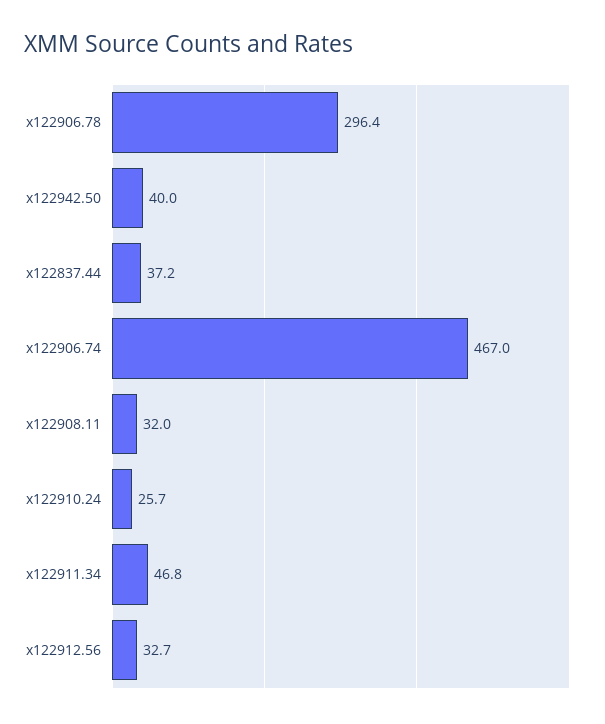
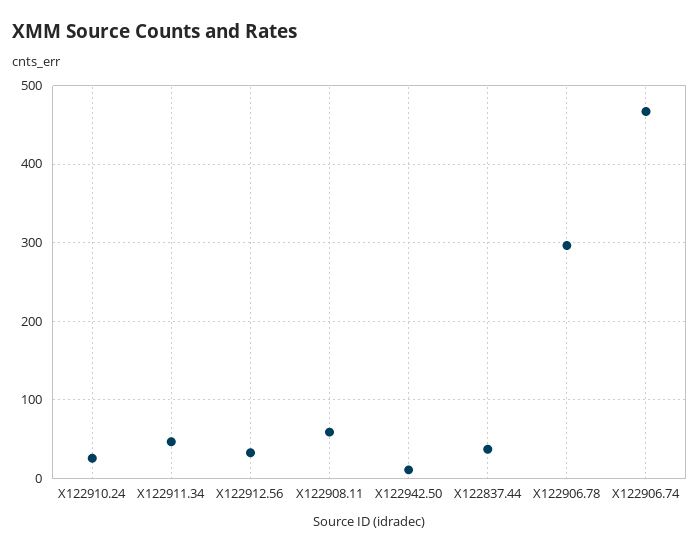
  {
    "x122906.78": 296.4,
-   "x122942.50": 40,
+   "x122942.50": 10,
    "x122837.44": 37.2,
    "x122906.74": 467,
-   "x122908.11": 32,
+   "x122908.11": 60,
    "x122910.24": 25.7,
    "x122911.34": 46.8,
    "x122912.56": 32.7
  }

